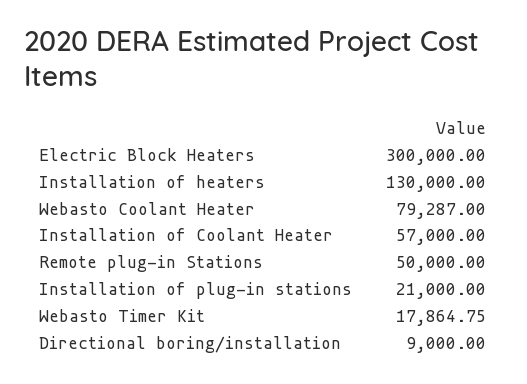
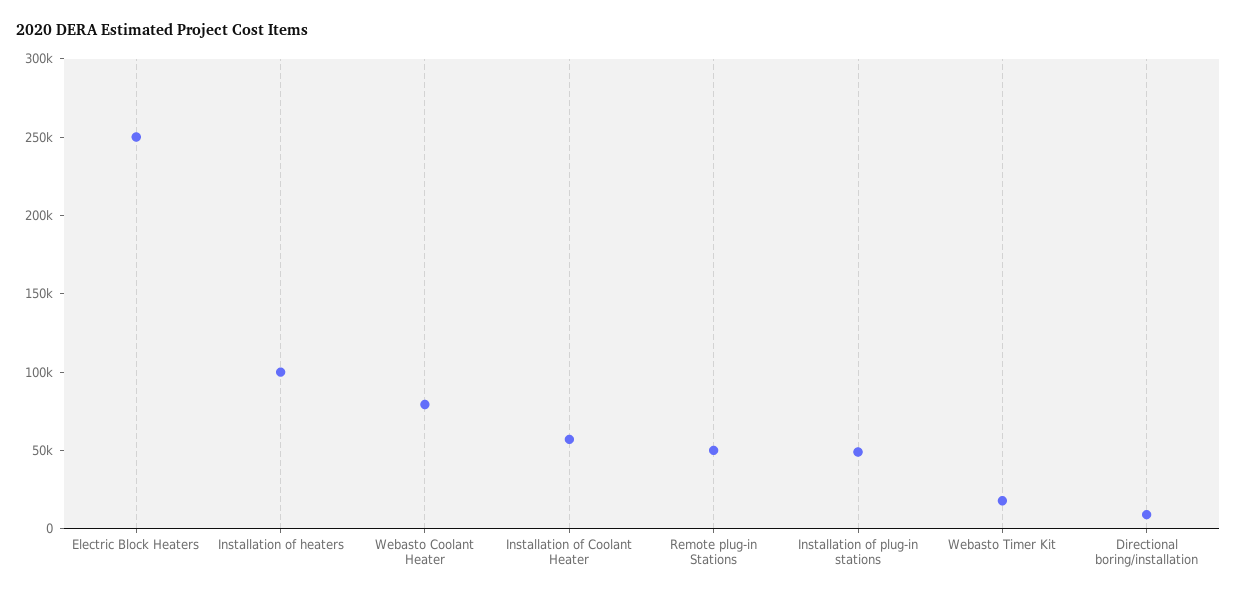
  {
-   "Electric Block Heaters": 300000,
+   "Electric Block Heaters": 250000,
-   "Installation of heaters": 130000,
+   "Installation of heaters": 100000,
    "Webasto Coolant Heater": 79287,
    "Installation of Coolant Heater": 57000,
    "Remote plug-in Stations": 50000,
-   "Installation of plug-in stations": 21000,
+   "Installation of plug-in stations": 50000,
    "Webasto Timer Kit": 17864.75,
    "Directional boring/installation": 9000
  }

